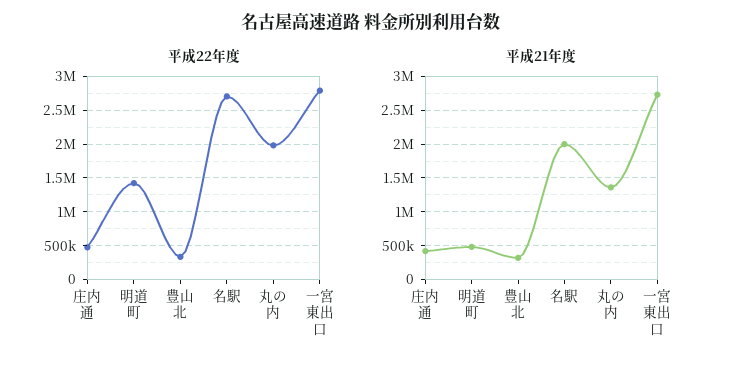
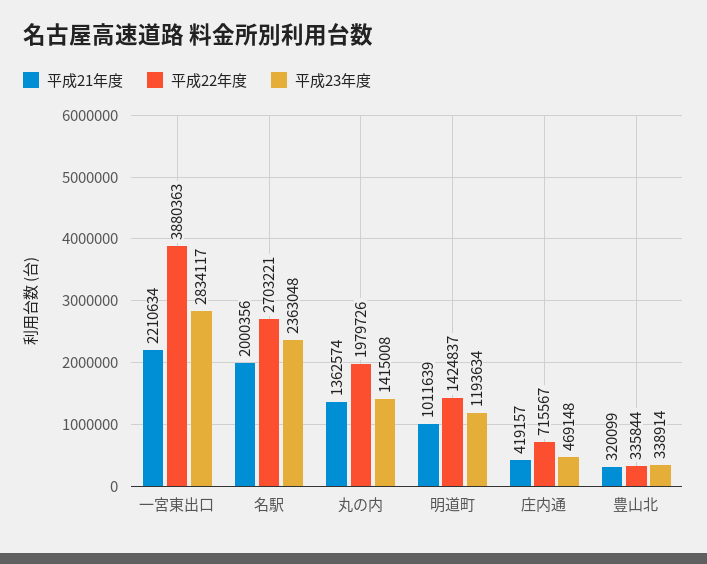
  {
    "平成22年度": {
-     "庄内通": 500000,
+     "庄内通": 715567,
      "明道町": 1424837,
      "豊山北": 335844,
      "名駅": 2703221,
      "丸の内": 1979726,
-     "一宮東出口": 2800000
+     "一宮東出口": 3880363
    },
    "平成21年度": {
      "庄内通": 419157,
-     "明道町": 500000,
+     "明道町": 1011639,
      "豊山北": 320099,
      "名駅": 2000356,
      "丸の内": 1362574,
-     "一宮東出口": 2700000
+     "一宮東出口": 2210634
-   }
+   },
+   "平成23年度": {
+     "一宮東出口": 2834117,
+     "名駅": 2363048,
+     "丸の内": 1415008,
+     "明道町": 1193634,
+     "庄内通": 469148,
+     "豊山北": 338914
+   }
  }

